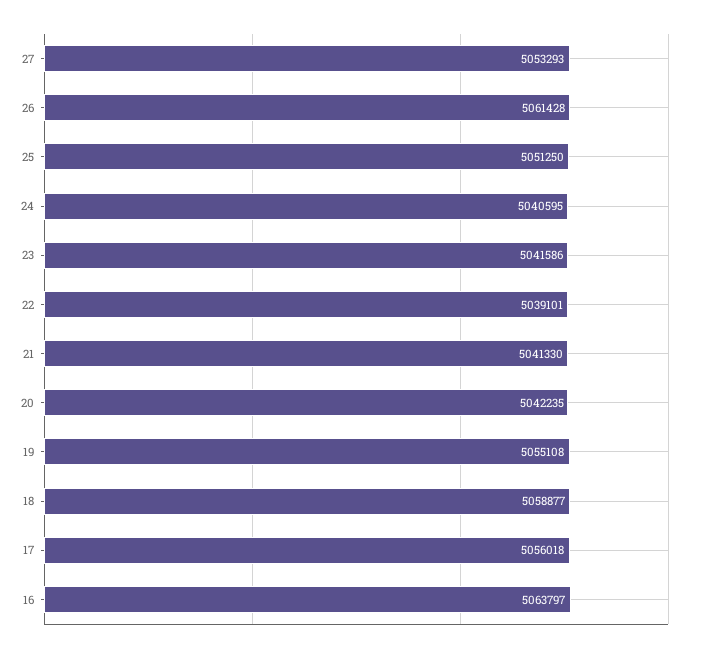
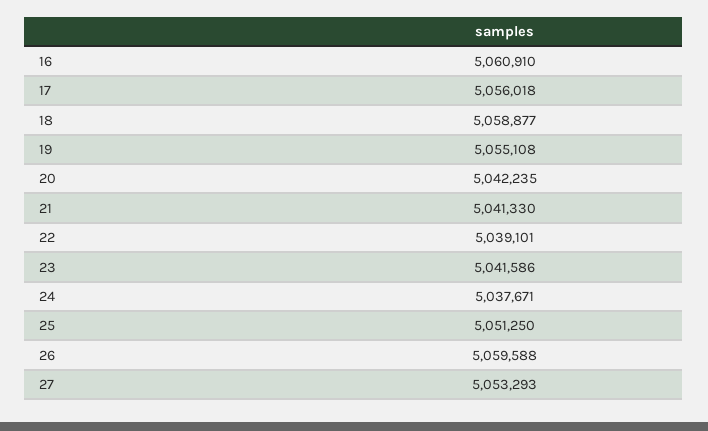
  {
    "27": 5053293,
-   "26": 5061428,
+   "26": 5059588,
    "25": 5051250,
-   "24": 5040595,
+   "24": 5037671,
    "23": 5041586,
    "22": 5039101,
    "21": 5041330,
    "20": 5042235,
    "19": 5055108,
    "18": 5058877,
    "17": 5056018,
-   "16": 5063797
+   "16": 5060910
  }

